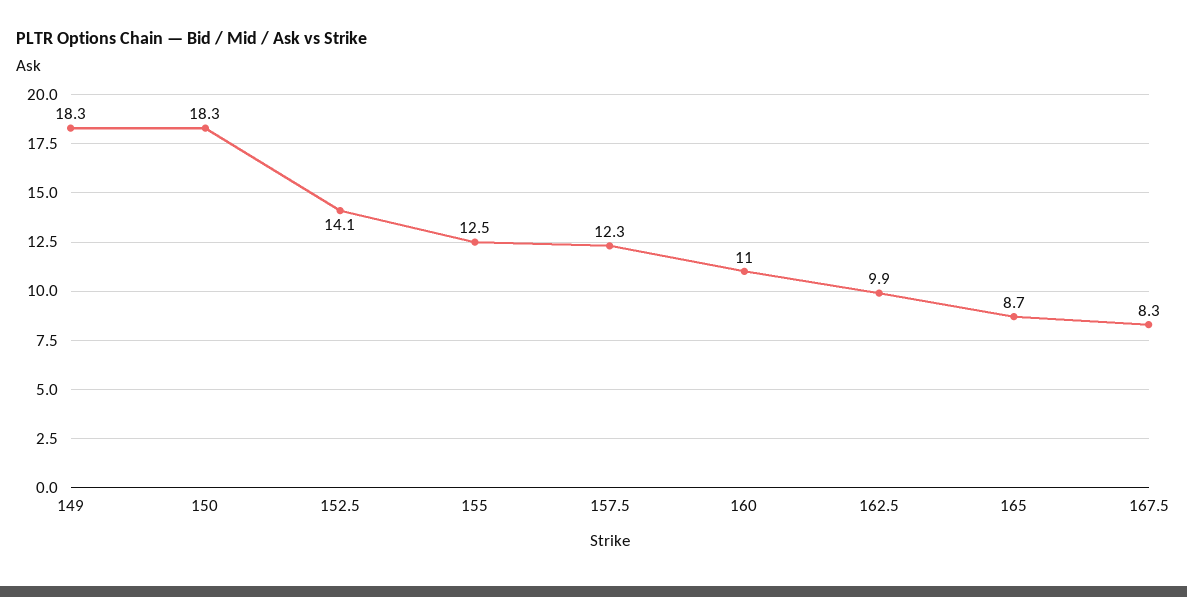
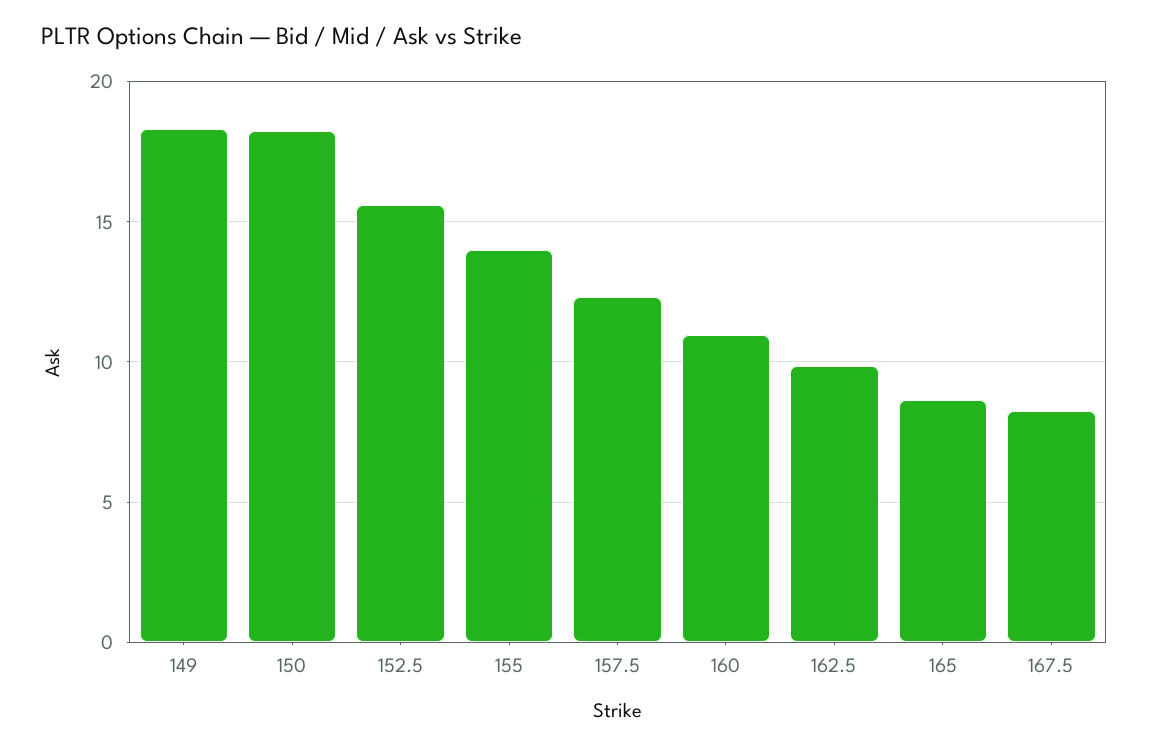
  {
    "149": 18.3,
    "150": 18.3,
-   "152.5": 14.1,
+   "152.5": 15.5,
-   "155": 12.5,
+   "155": 14,
    "157.5": 12.3,
    "160": 11,
    "162.5": 9.9,
    "165": 8.7,
    "167.5": 8.3
  }

